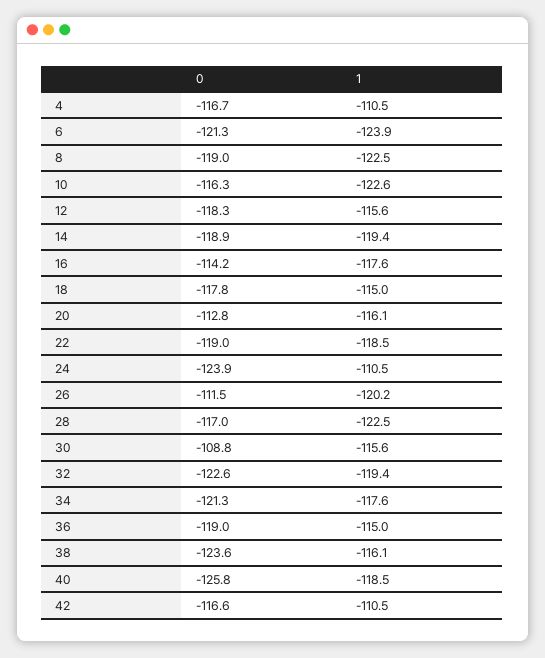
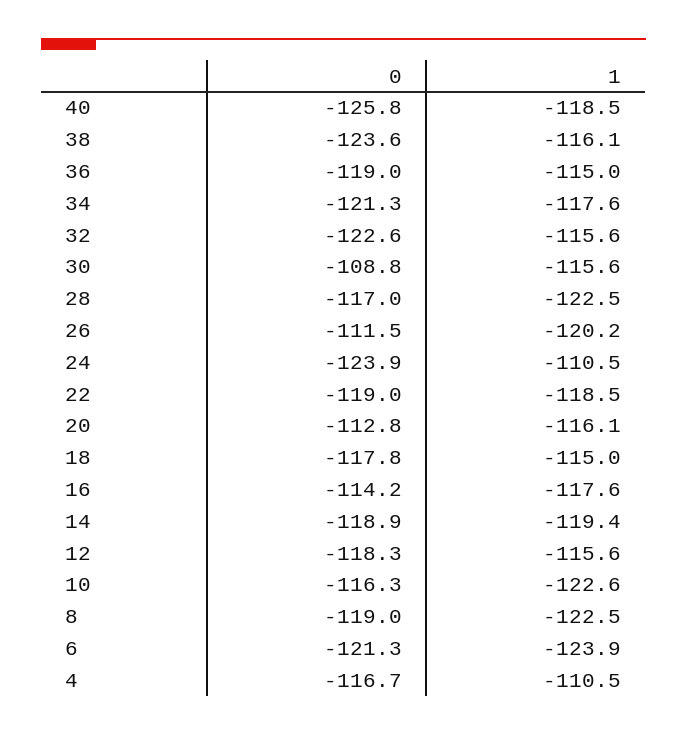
  {
    "0": {
      "4": -116.7,
      "6": -121.3,
      "8": -119,
      "10": -116.3,
      "12": -118.3,
      "14": -118.9,
      "16": -114.2,
      "18": -117.8,
      "20": -112.8,
      "22": -119,
      "24": -123.9,
      "26": -111.5,
      "28": -117,
      "30": -108.8,
      "32": -122.6,
      "34": -121.3,
      "36": -119,
      "38": -123.6,
-     "40": -125.8,
+     "40": -125.8
-     "42": -116.6
    },
    "1": {
      "4": -110.5,
      "6": -123.9,
      "8": -122.5,
      "10": -122.6,
      "12": -115.6,
      "14": -119.4,
      "16": -117.6,
      "18": -115,
      "20": -116.1,
      "22": -118.5,
      "24": -110.5,
      "26": -120.2,
      "28": -122.5,
      "30": -115.6,
-     "32": -119.4,
+     "32": -115.6,
      "34": -117.6,
      "36": -115,
      "38": -116.1,
-     "40": -118.5,
+     "40": -118.5
-     "42": -110.5
    }
  }

